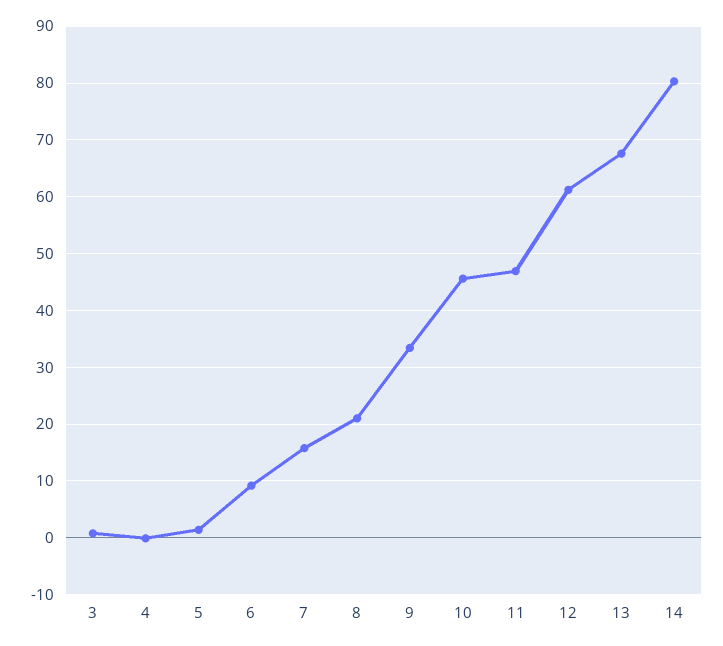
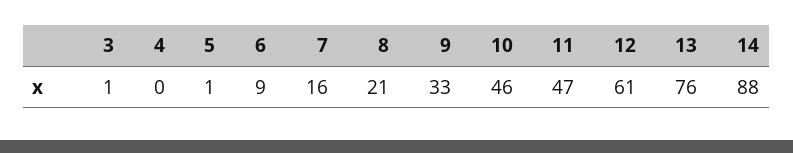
  {
    "3": 1,
    "4": 0,
    "5": 1,
    "6": 9,
    "7": 16,
    "8": 21,
    "9": 33,
    "10": 46,
    "11": 47,
    "12": 61,
-   "13": 68,
+   "13": 76,
-   "14": 80
+   "14": 88
  }

